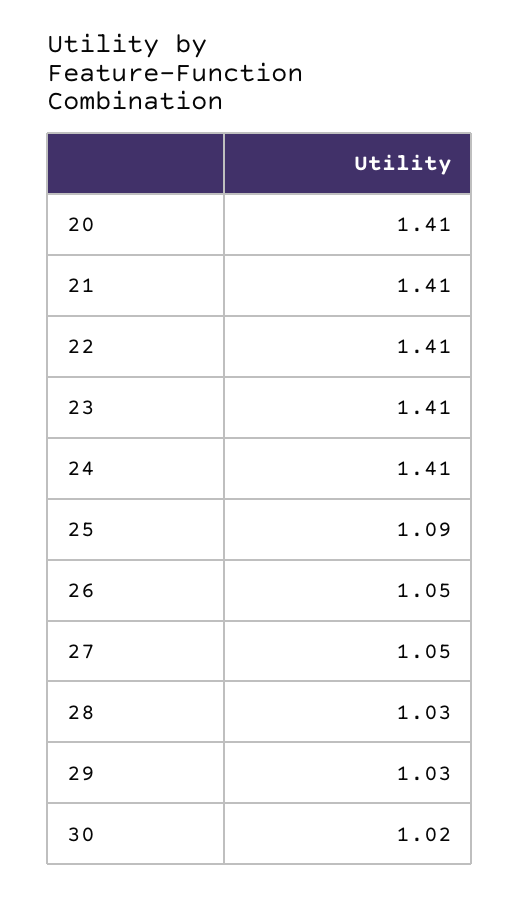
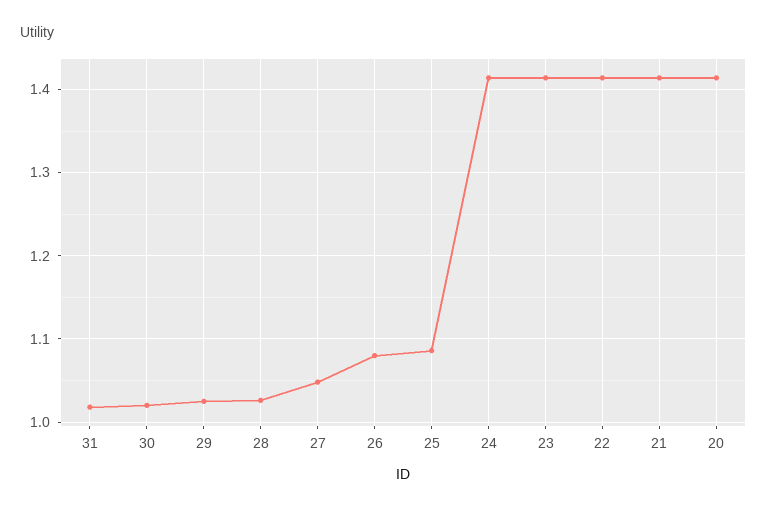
  {
    "20": 1.41,
    "21": 1.41,
    "22": 1.41,
    "23": 1.41,
    "24": 1.41,
    "25": 1.09,
-   "26": 1.05,
+   "26": 1.08,
    "27": 1.05,
    "28": 1.03,
    "29": 1.03,
-   "30": 1.02
+   "30": 1.02,
+   "31": 1.02
  }

